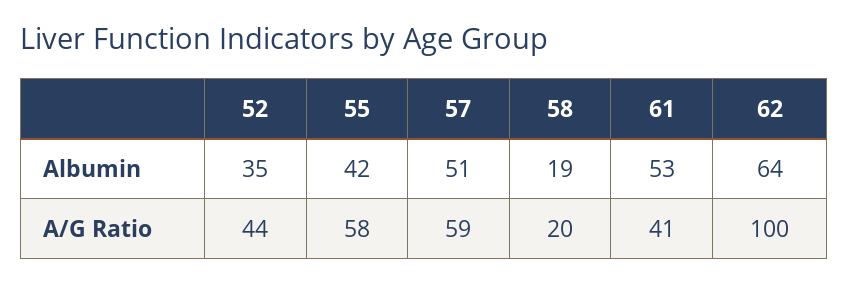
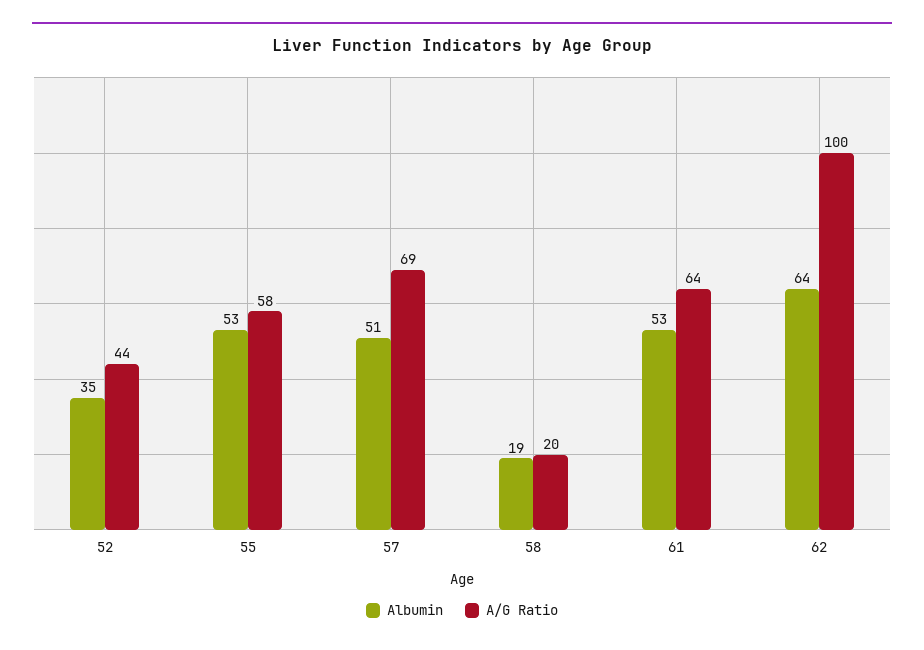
  {
    "Albumin": {
      "52": 35,
-     "55": 42,
+     "55": 53,
      "57": 51,
      "58": 19,
      "61": 53,
      "62": 64
    },
    "A/G Ratio": {
      "52": 44,
      "55": 58,
-     "57": 59,
+     "57": 69,
      "58": 20,
-     "61": 41,
+     "61": 64,
      "62": 100
    }
  }

